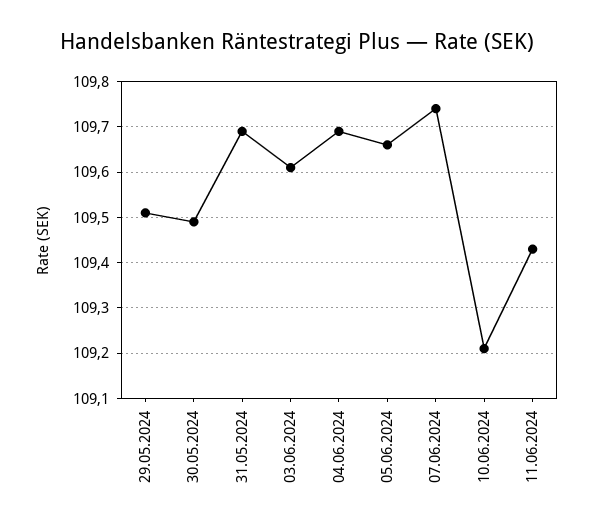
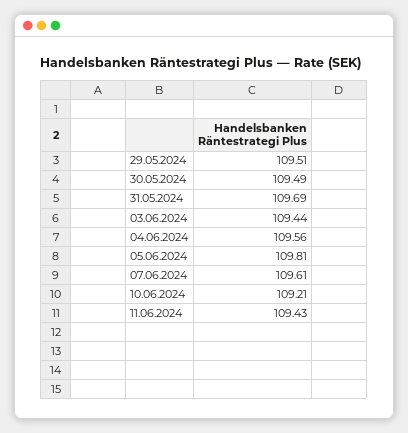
  {
    "29.05.2024": 109.51,
    "30.05.2024": 109.49,
    "31.05.2024": 109.69,
-   "03.06.2024": 109.6,
+   "03.06.2024": 109.44,
-   "04.06.2024": 109.7,
+   "04.06.2024": 109.56,
-   "05.06.2024": 109.65,
+   "05.06.2024": 109.81,
-   "07.06.2024": 109.75,
+   "07.06.2024": 109.61,
    "10.06.2024": 109.21,
    "11.06.2024": 109.43
  }

